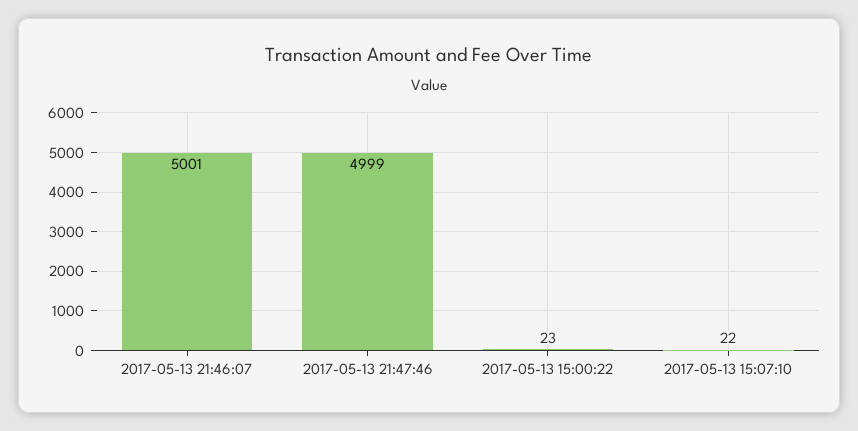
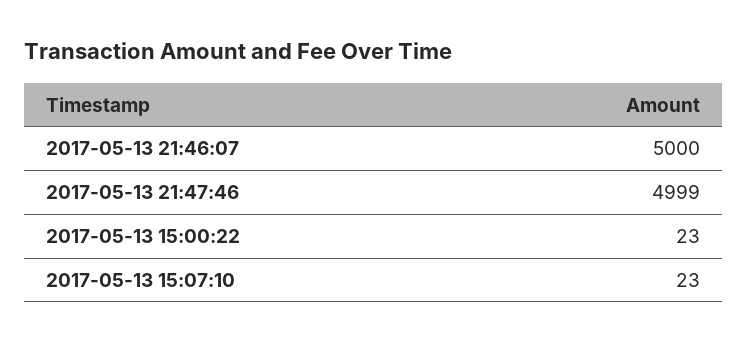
  {
-   "2017-05-13 21:46:07": 5001,
+   "2017-05-13 21:46:07": 5000,
    "2017-05-13 21:47:46": 4999,
    "2017-05-13 15:00:22": 23,
-   "2017-05-13 15:07:10": 22
+   "2017-05-13 15:07:10": 23
  }

